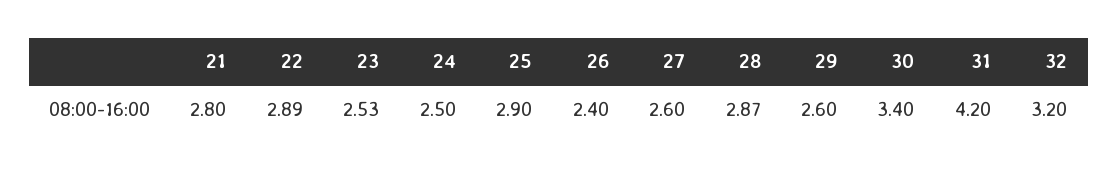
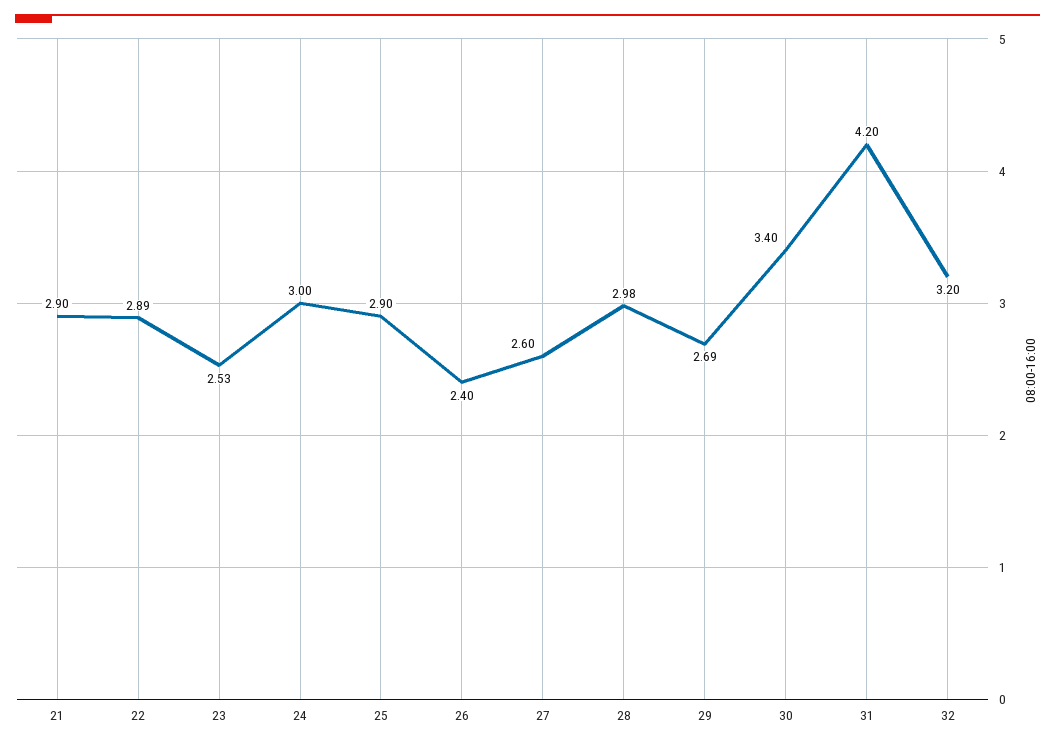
  {
-   "21": 2.8,
+   "21": 2.9,
    "22": 2.89,
    "23": 2.53,
-   "24": 2.5,
+   "24": 3,
    "25": 2.9,
    "26": 2.4,
    "27": 2.6,
-   "28": 2.87,
+   "28": 2.98,
-   "29": 2.6,
+   "29": 2.69,
    "30": 3.4,
    "31": 4.2,
    "32": 3.2
  }

